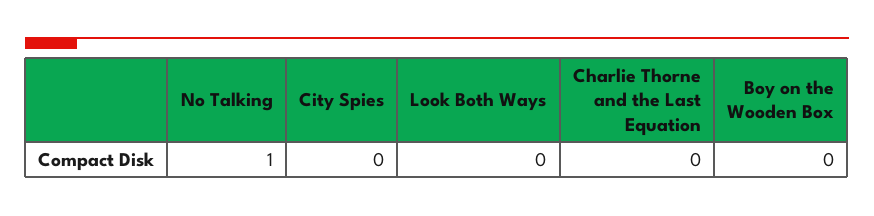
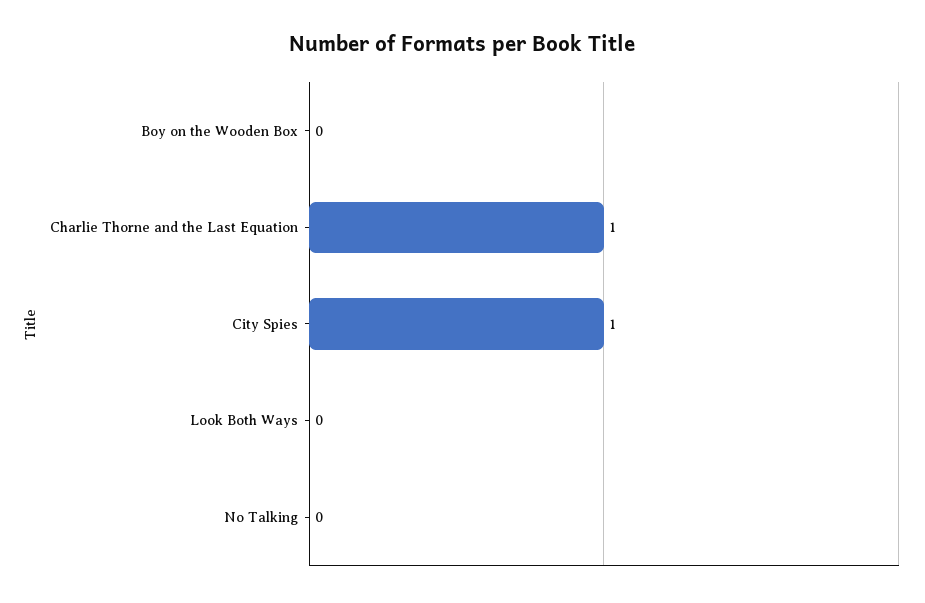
  {
-   "No Talking": 1,
+   "No Talking": 0,
-   "City Spies": 0,
+   "City Spies": 1,
    "Look Both Ways": 0,
-   "Charlie Thorne and the Last Equation": 0,
+   "Charlie Thorne and the Last Equation": 1,
    "Boy on the Wooden Box": 0
  }

